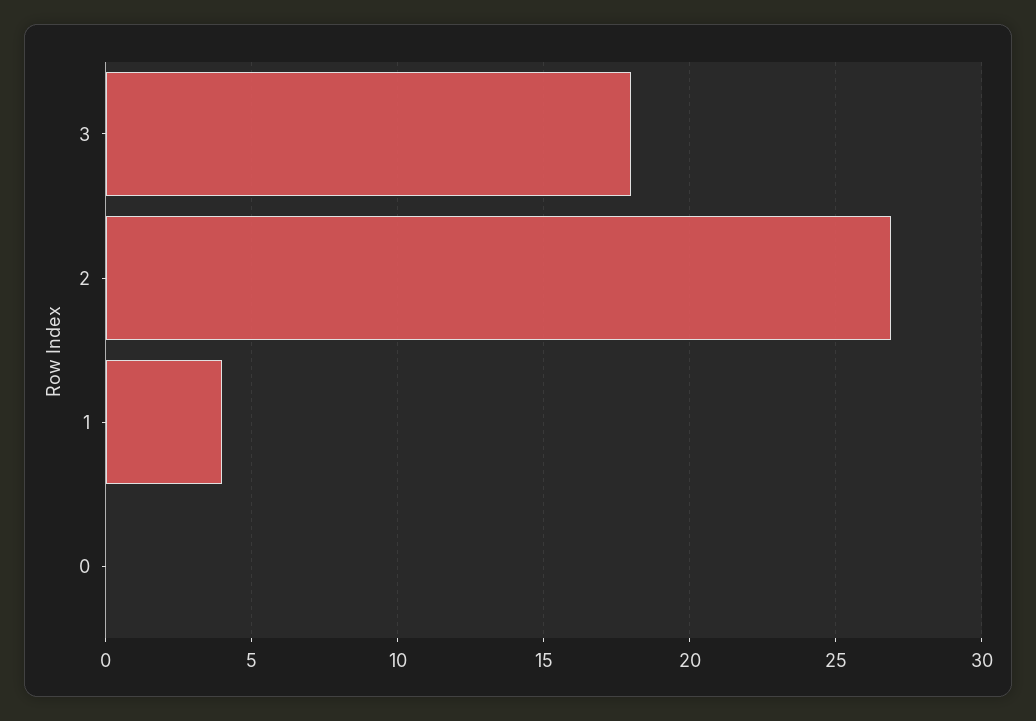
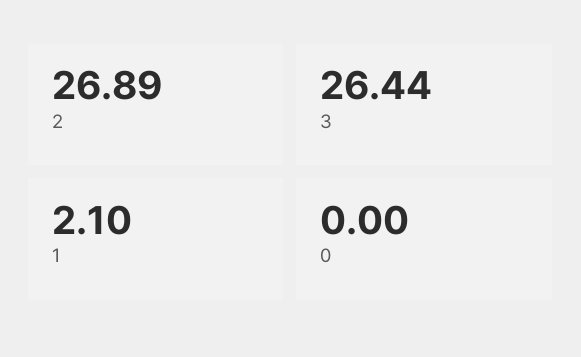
  {
-   "3": 18,
+   "3": 26.44,
    "2": 26.89,
-   "1": 4,
+   "1": 2.1,
    "0": 0
  }

